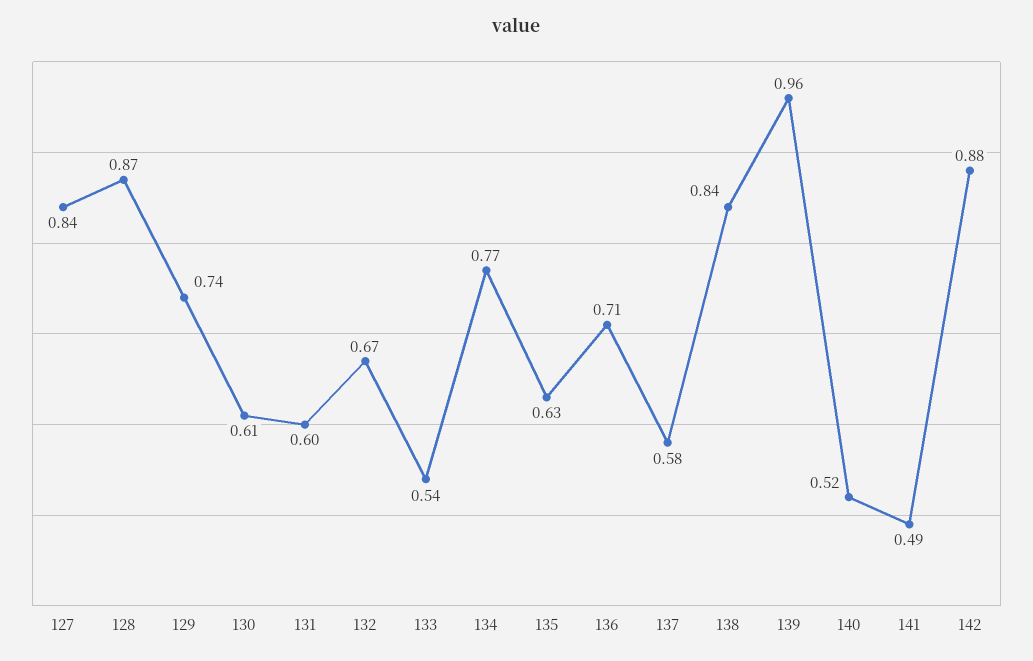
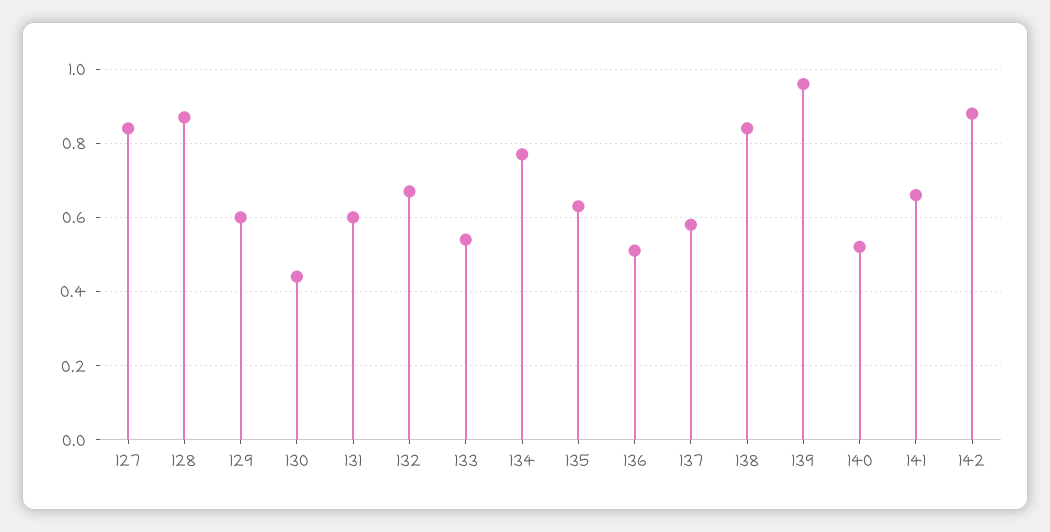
  {
    "127": 0.84,
    "128": 0.87,
-   "129": 0.74,
+   "129": 0.6,
-   "130": 0.61,
+   "130": 0.45,
    "131": 0.6,
    "132": 0.67,
    "133": 0.54,
    "134": 0.77,
    "135": 0.63,
-   "136": 0.71,
+   "136": 0.5,
    "137": 0.58,
    "138": 0.84,
    "139": 0.96,
    "140": 0.52,
-   "141": 0.49,
+   "141": 0.65,
    "142": 0.88
  }

